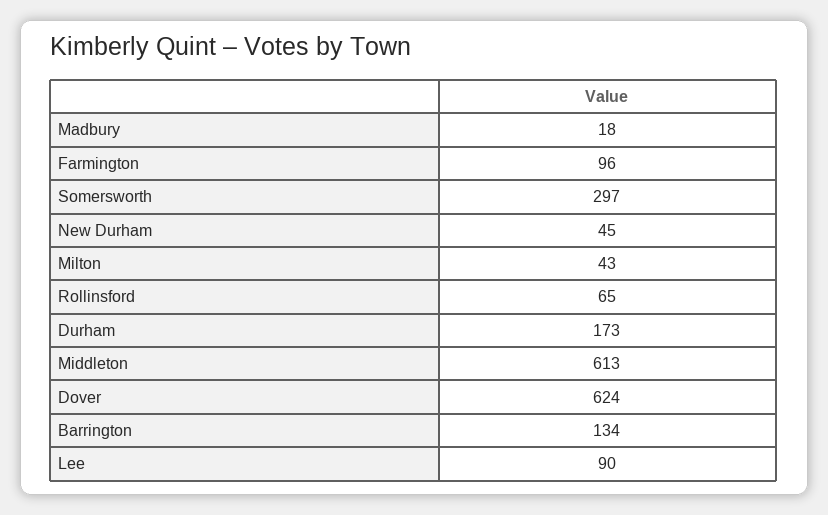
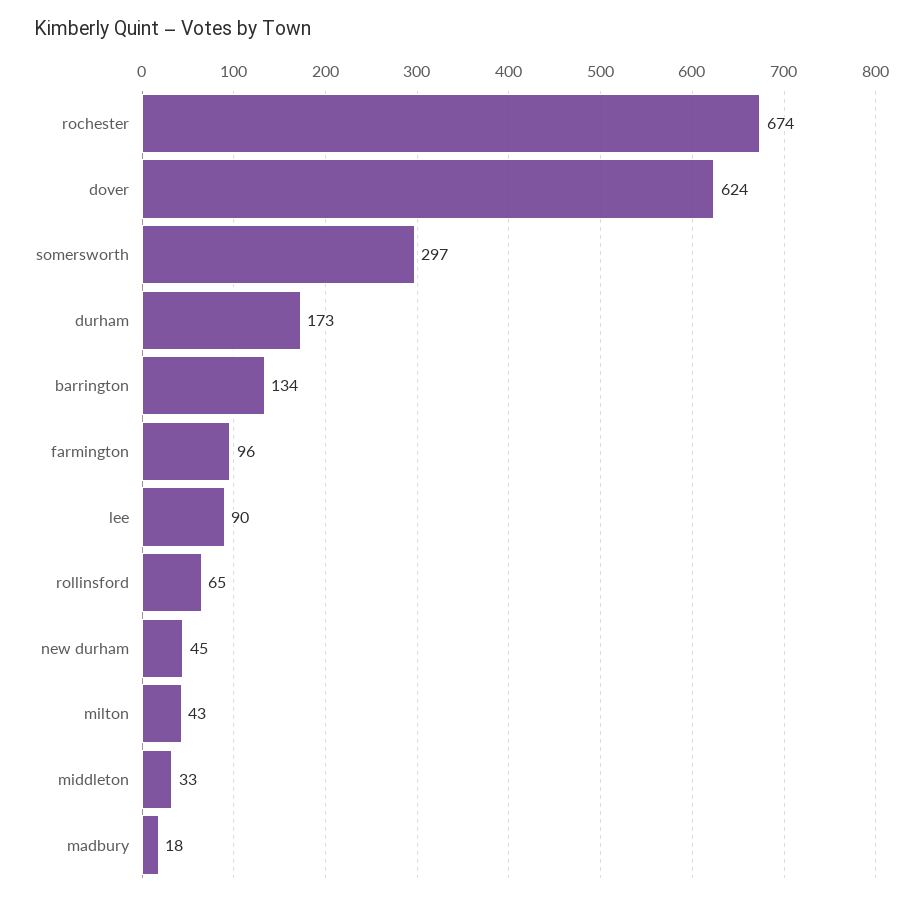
  {
    "Madbury": 18,
    "Farmington": 96,
    "Somersworth": 297,
    "New Durham": 45,
    "Milton": 43,
    "Rollinsford": 65,
    "Durham": 173,
-   "Middleton": 613,
+   "Middleton": 33,
    "Dover": 624,
    "Barrington": 134,
-   "Lee": 90
+   "Lee": 90,
+   "rochester": 674
  }

